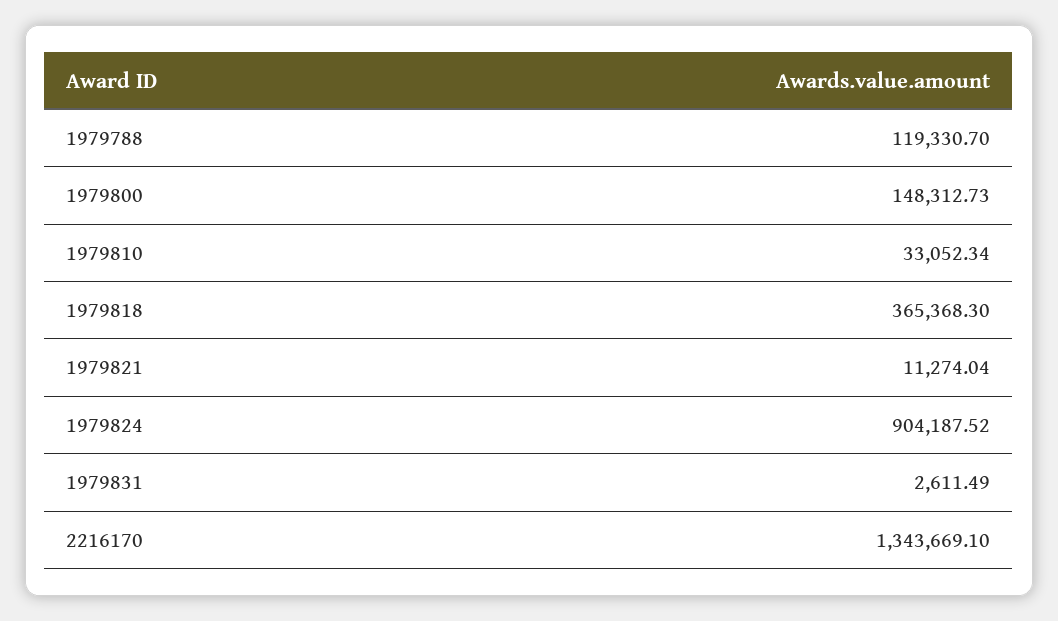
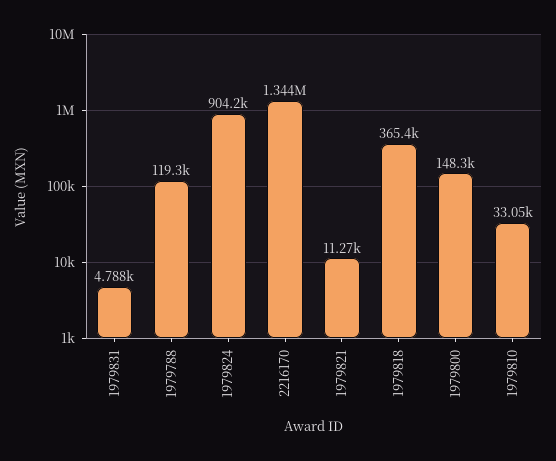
  {
    "1979788": 119330.7,
    "1979800": 148312.73,
    "1979810": 33052.34,
    "1979818": 365368.3,
    "1979821": 11274.04,
    "1979824": 904187.52,
-   "1979831": 2611.49,
+   "1979831": 4788,
    "2216170": 1343669.1
  }

